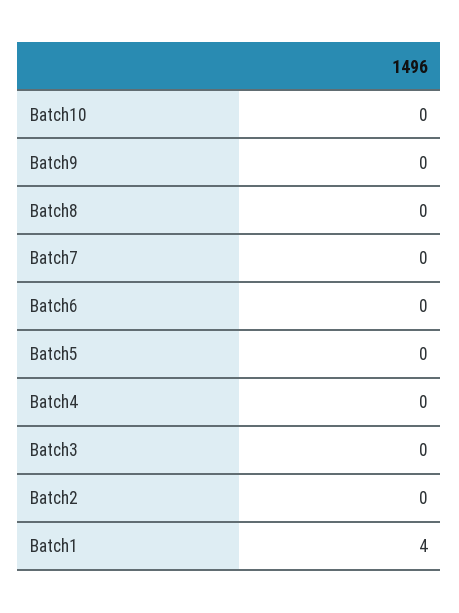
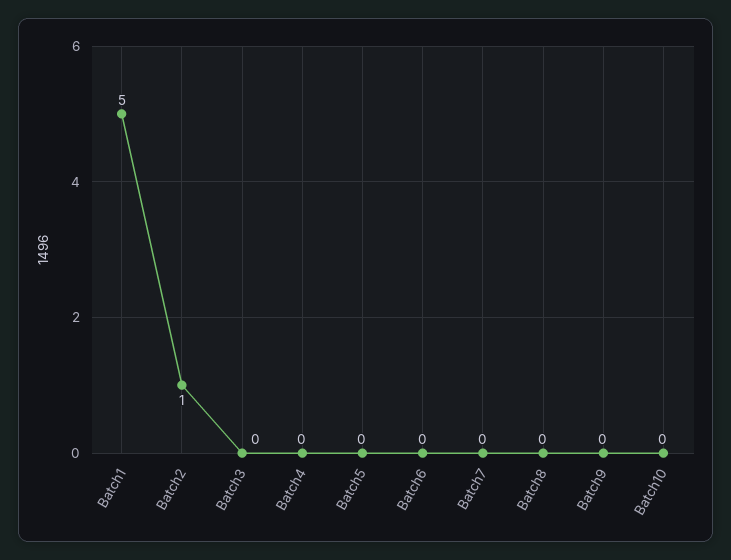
  {
    "Batch10": 0,
    "Batch9": 0,
    "Batch8": 0,
    "Batch7": 0,
    "Batch6": 0,
    "Batch5": 0,
    "Batch4": 0,
    "Batch3": 0,
-   "Batch2": 0,
+   "Batch2": 1,
-   "Batch1": 4
+   "Batch1": 5
  }

